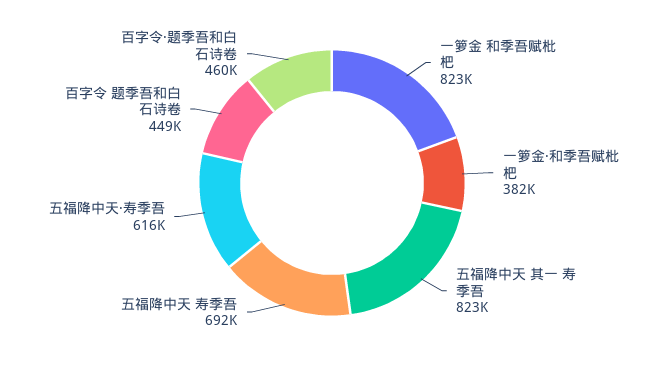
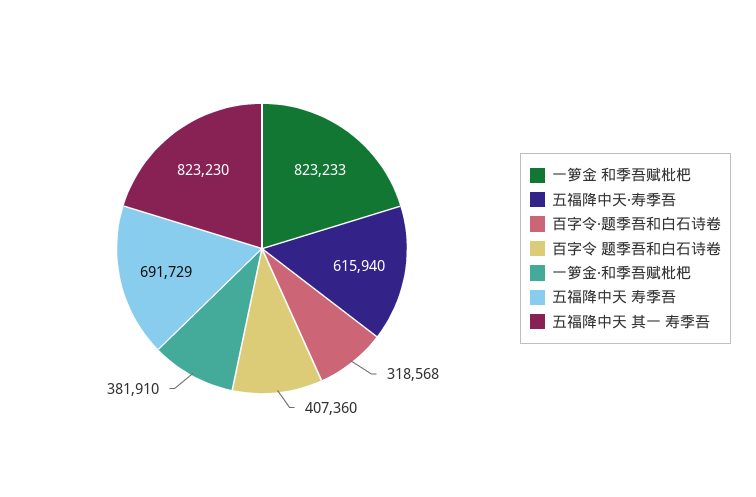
  {
    "一箩金 和季吾赋枇杷": 823233,
    "一箩金·和季吾赋枇杷": 381910,
    "五福降中天 其一 寿季吾": 823230,
    "五福降中天 寿季吾": 691729,
    "五福降中天·寿季吾": 615940,
-   "百字令 题季吾和白石诗卷": 449000,
+   "百字令 题季吾和白石诗卷": 407360,
-   "百字令·题季吾和白石诗卷": 460000
+   "百字令·题季吾和白石诗卷": 318568
  }

